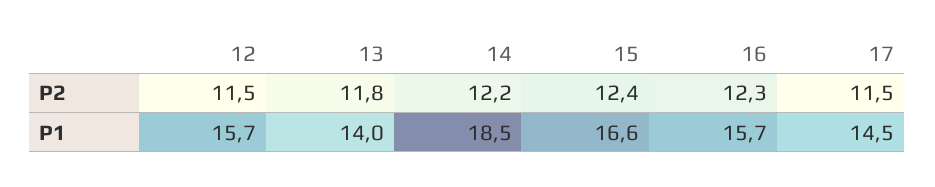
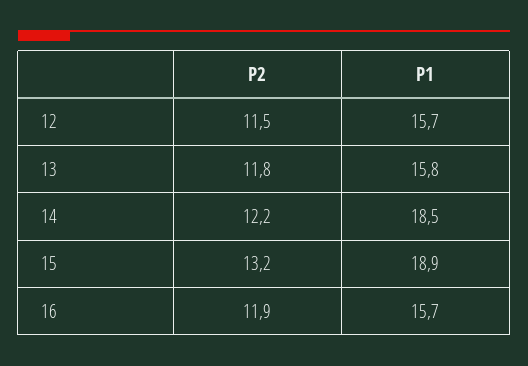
  {
    "12": {
      "P2": 11.5,
      "P1": 15.7
    },
    "13": {
      "P2": 11.8,
-     "P1": 14
+     "P1": 15.8
    },
    "14": {
      "P2": 12.2,
      "P1": 18.5
    },
    "15": {
-     "P2": 12.4,
+     "P2": 13.2,
-     "P1": 16.6
+     "P1": 18.9
    },
    "16": {
-     "P2": 12.3,
+     "P2": 11.9,
      "P1": 15.7
-   },
+   }
-   "17": {
-     "P2": 11.5,
-     "P1": 14.5
-   }
  }

